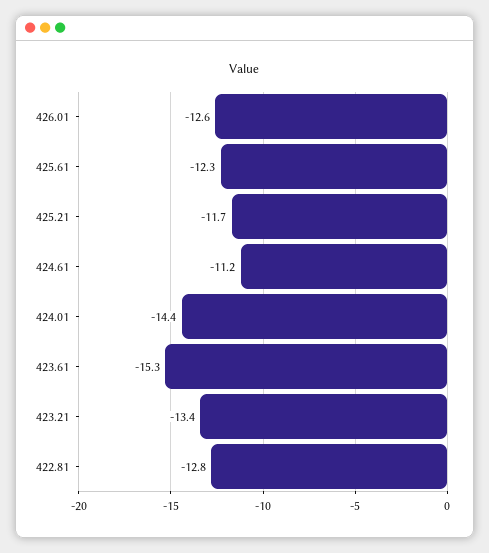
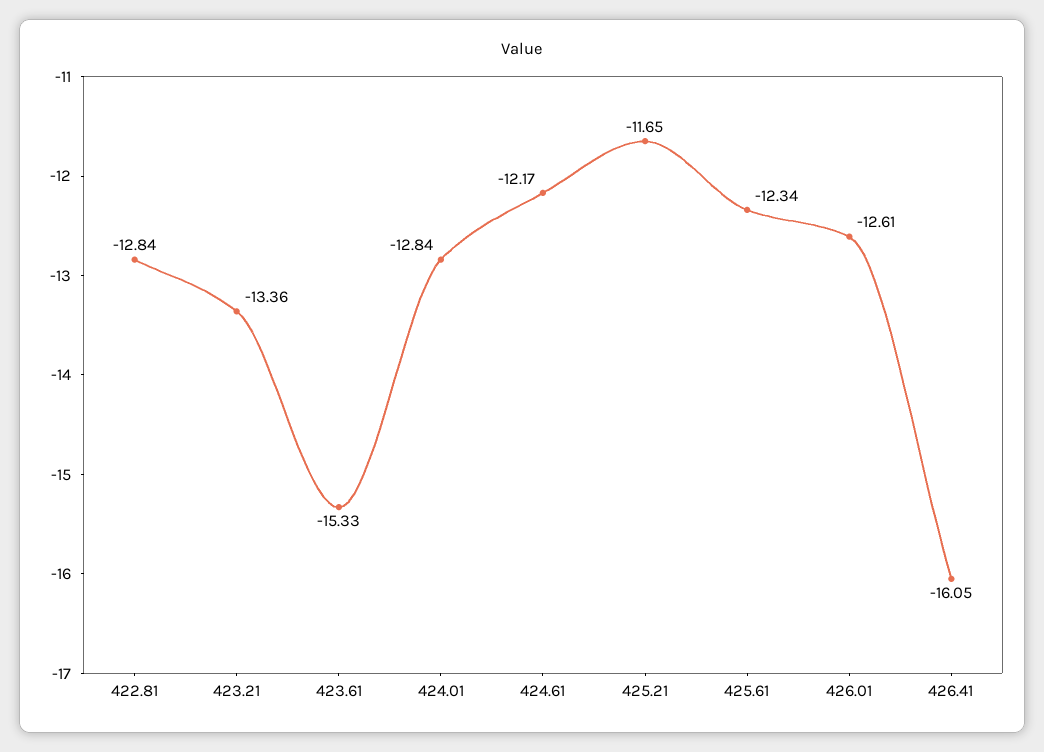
  {
    "426.01": -12.61,
    "425.61": -12.34,
    "425.21": -11.65,
-   "424.61": -11.2,
+   "424.61": -12.17,
-   "424.01": -14.4,
+   "424.01": -12.84,
    "423.61": -15.33,
    "423.21": -13.36,
-   "422.81": -12.84
+   "422.81": -12.84,
+   "426.41": -16.05
  }

